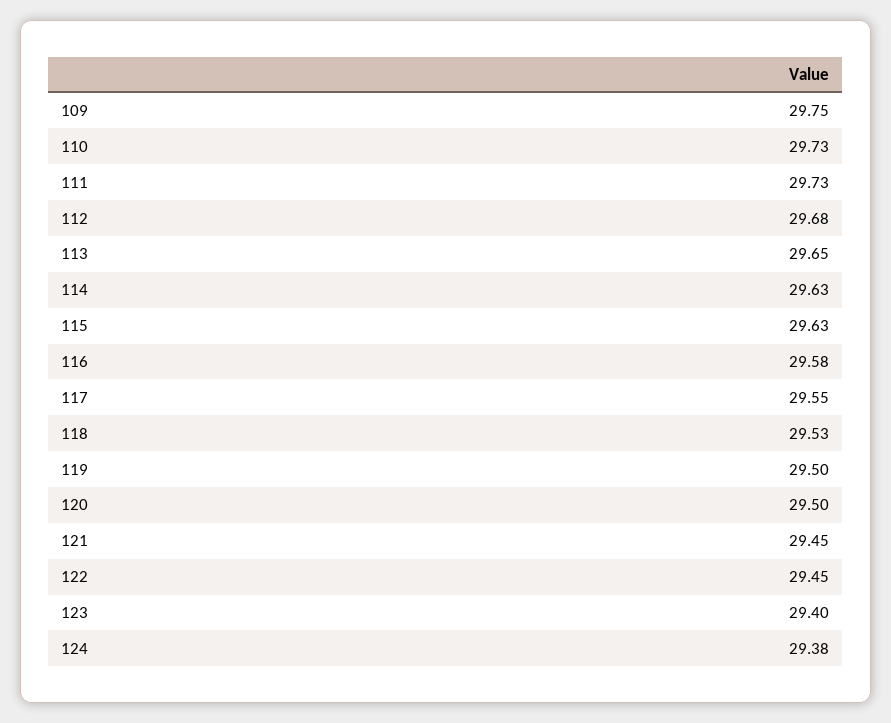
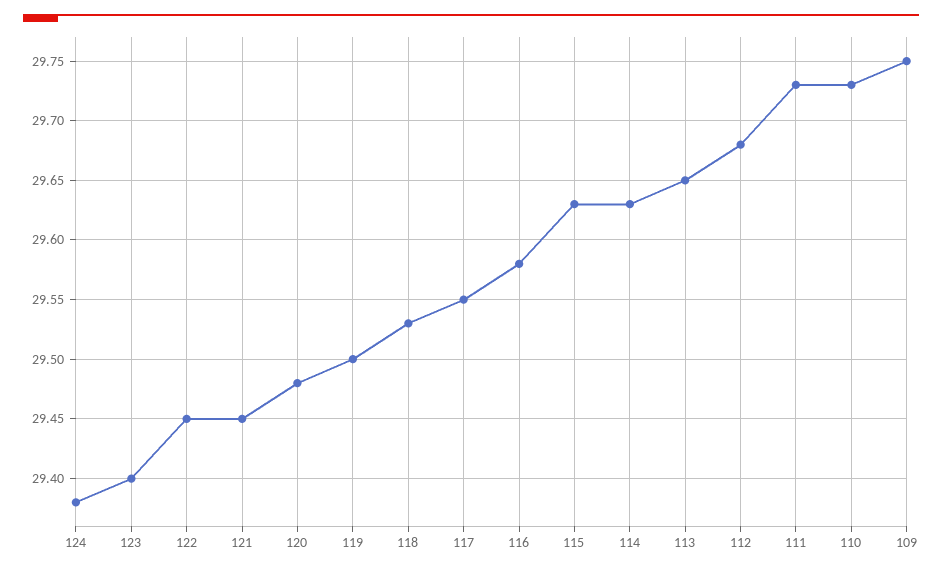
  {
    "109": 29.75,
    "110": 29.73,
    "111": 29.73,
    "112": 29.68,
    "113": 29.65,
    "114": 29.63,
    "115": 29.63,
    "116": 29.58,
    "117": 29.55,
    "118": 29.53,
    "119": 29.5,
-   "120": 29.5,
+   "120": 29.48,
    "121": 29.45,
    "122": 29.45,
    "123": 29.4,
    "124": 29.38
  }

